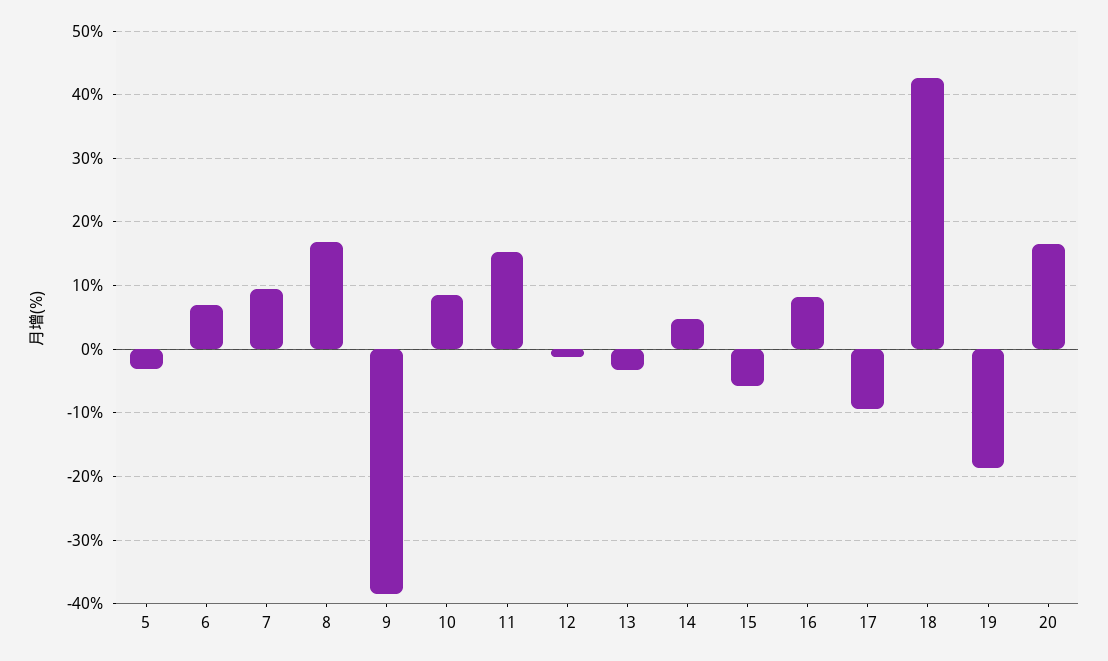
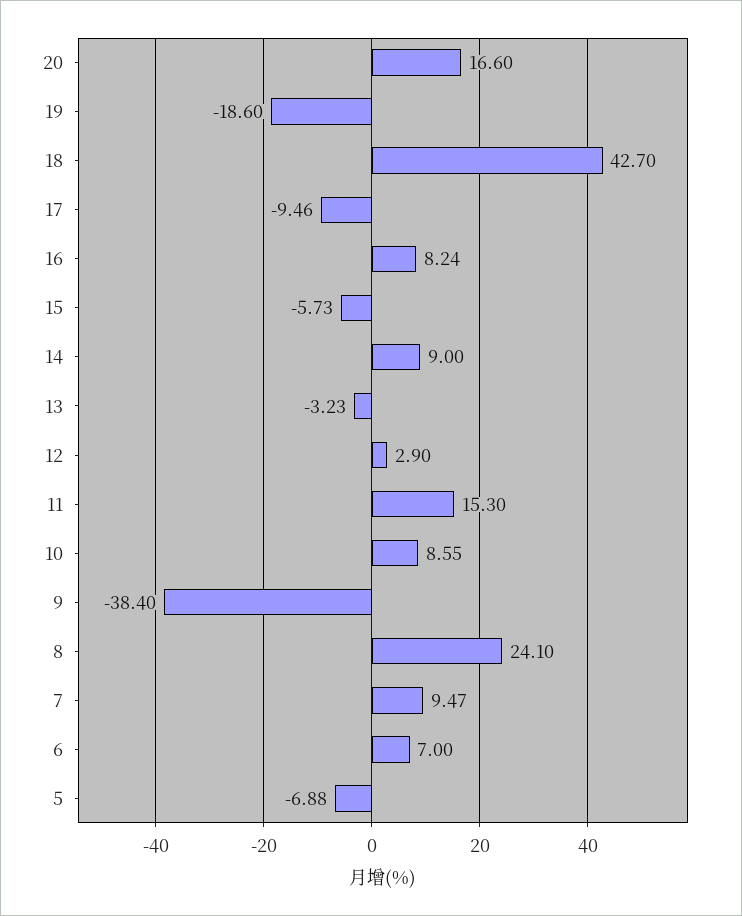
  {
-   "5": -3,
+   "5": -6.88,
    "6": 7,
    "7": 9.47,
-   "8": 17,
+   "8": 24.1,
    "9": -38.4,
    "10": 8.55,
    "11": 15.3,
-   "12": -1,
+   "12": 2.9,
    "13": -3.23,
-   "14": 5,
+   "14": 9,
    "15": -5.73,
    "16": 8.24,
    "17": -9.46,
    "18": 42.7,
    "19": -18.6,
    "20": 16.6
  }

